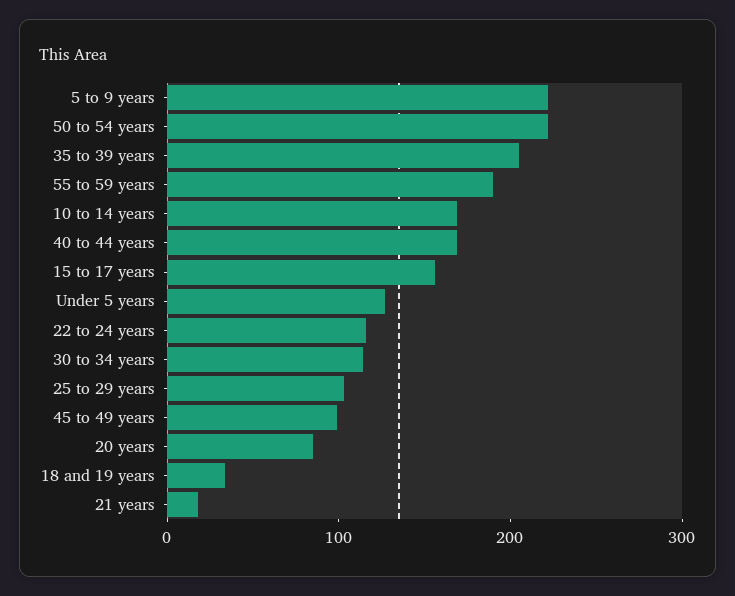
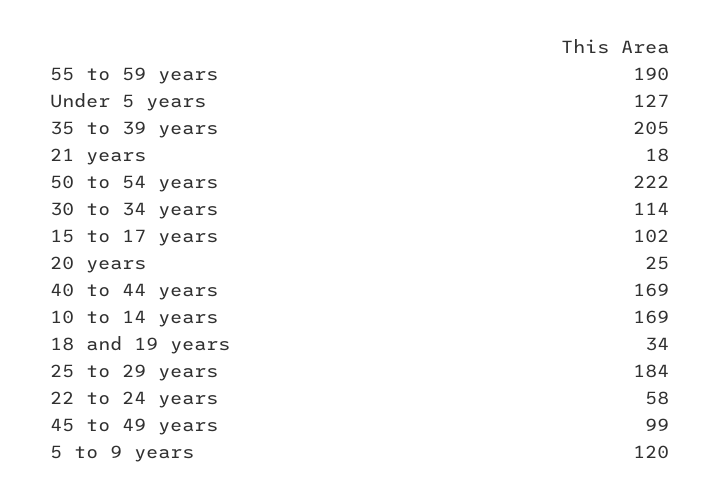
  {
-   "5 to 9 years": 220,
+   "5 to 9 years": 120,
    "50 to 54 years": 222,
    "35 to 39 years": 205,
    "55 to 59 years": 190,
    "10 to 14 years": 169,
    "40 to 44 years": 169,
-   "15 to 17 years": 160,
+   "15 to 17 years": 102,
    "Under 5 years": 127,
-   "22 to 24 years": 120,
+   "22 to 24 years": 58,
    "30 to 34 years": 114,
-   "25 to 29 years": 100,
+   "25 to 29 years": 184,
    "45 to 49 years": 99,
-   "20 years": 80,
+   "20 years": 25,
    "18 and 19 years": 34,
    "21 years": 18
  }

